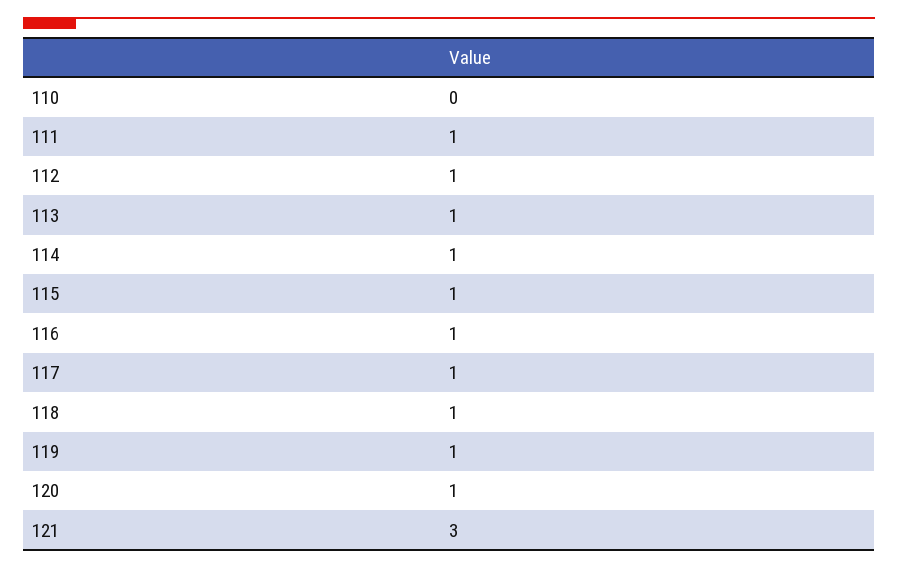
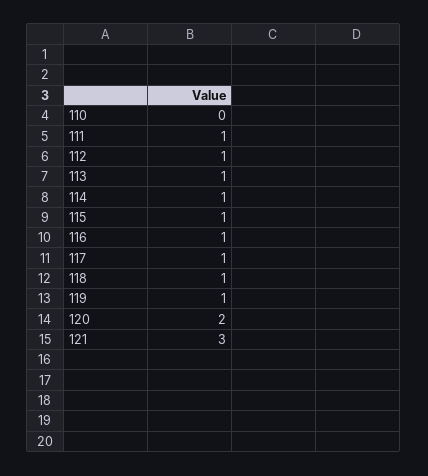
  {
    "110": 0,
    "111": 1,
    "112": 1,
    "113": 1,
    "114": 1,
    "115": 1,
    "116": 1,
    "117": 1,
    "118": 1,
    "119": 1,
-   "120": 1,
+   "120": 2,
    "121": 3
  }

